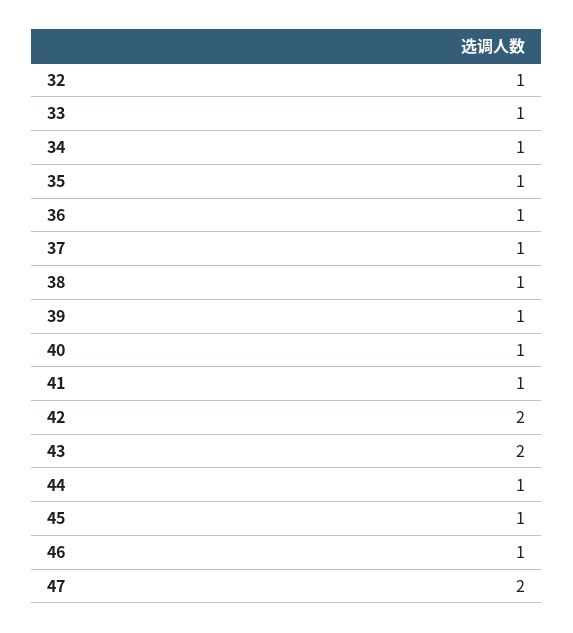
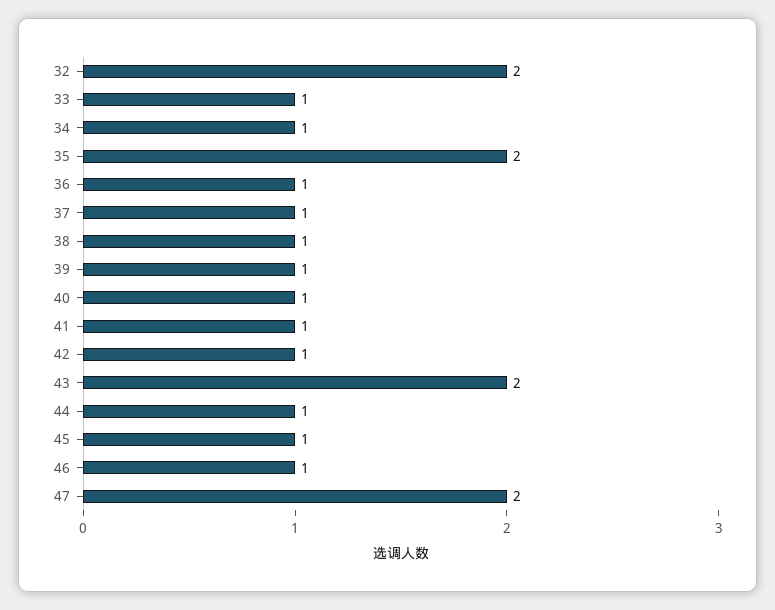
  {
-   "32": 1,
+   "32": 2,
    "33": 1,
    "34": 1,
-   "35": 1,
+   "35": 2,
    "36": 1,
    "37": 1,
    "38": 1,
    "39": 1,
    "40": 1,
    "41": 1,
-   "42": 2,
+   "42": 1,
    "43": 2,
    "44": 1,
    "45": 1,
    "46": 1,
    "47": 2
  }

